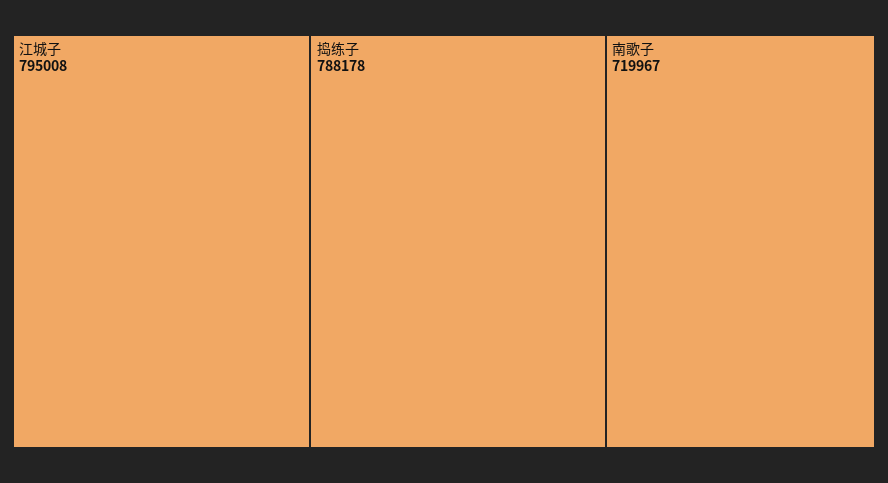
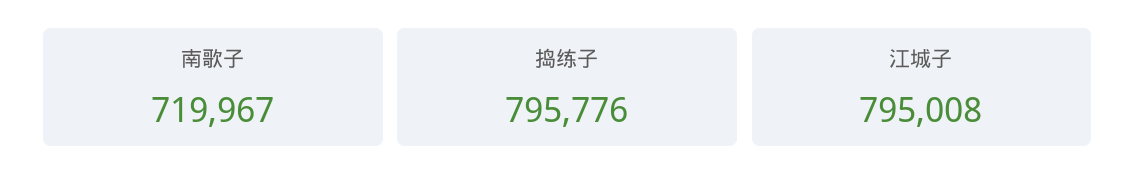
  {
    "江城子": 795008,
-   "捣练子": 788178,
+   "捣练子": 795776,
    "南歌子": 719967
  }

